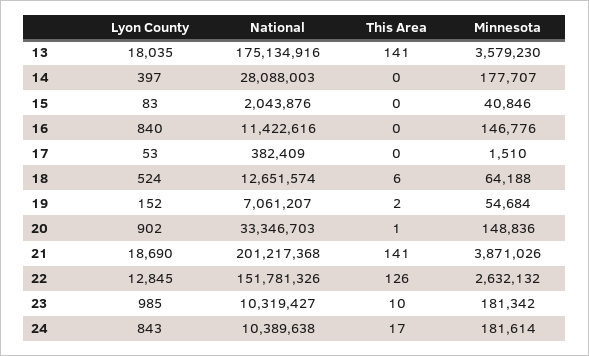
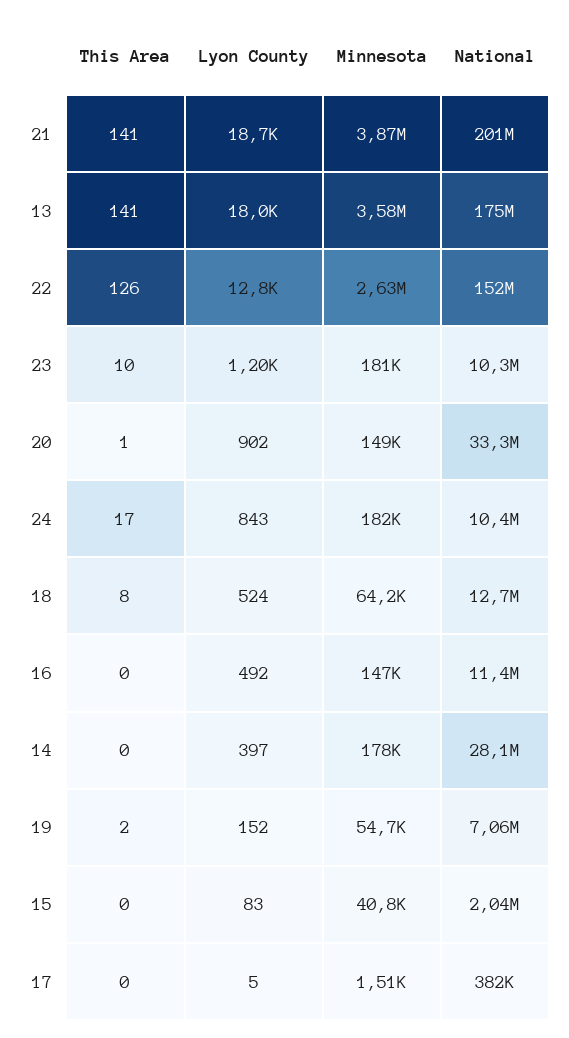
  {
    "Lyon County": {
      "13": 18035,
      "14": 397,
      "15": 83,
-     "16": 840,
+     "16": 492,
-     "17": 53,
+     "17": 5,
      "18": 524,
      "19": 152,
      "20": 902,
      "21": 18690,
      "22": 12845,
-     "23": 985,
+     "23": 1200,
      "24": 843
    },
    "National": {
      "13": 175134916,
      "14": 28088003,
      "15": 2043876,
      "16": 11422616,
      "17": 382409,
      "18": 12651574,
      "19": 7061207,
      "20": 33346703,
      "21": 201217368,
      "22": 151781326,
      "23": 10319427,
      "24": 10389638
    },
    "This Area": {
      "13": 141,
      "14": 0,
      "15": 0,
      "16": 0,
      "17": 0,
-     "18": 6,
+     "18": 8,
      "19": 2,
      "20": 1,
      "21": 141,
      "22": 126,
      "23": 10,
      "24": 17
    },
    "Minnesota": {
      "13": 3579230,
      "14": 177707,
      "15": 40846,
      "16": 146776,
      "17": 1510,
      "18": 64188,
      "19": 54684,
      "20": 148836,
      "21": 3871026,
      "22": 2632132,
      "23": 181342,
      "24": 181614
    }
  }

